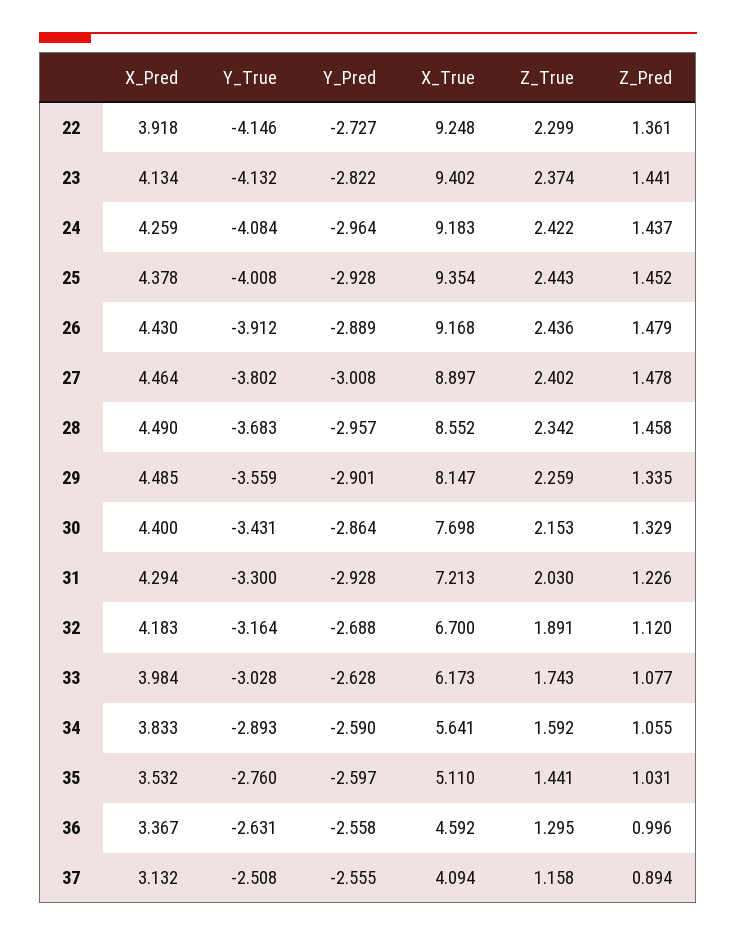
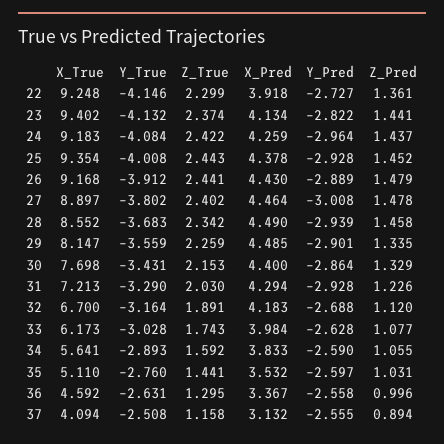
  {
    "X_Pred": {
      "22": 3.918,
      "23": 4.134,
      "24": 4.259,
      "25": 4.378,
      "26": 4.43,
      "27": 4.464,
      "28": 4.49,
      "29": 4.485,
      "30": 4.4,
      "31": 4.294,
      "32": 4.183,
      "33": 3.984,
      "34": 3.833,
      "35": 3.532,
      "36": 3.367,
      "37": 3.132
    },
    "Y_True": {
      "22": -4.146,
      "23": -4.132,
      "24": -4.084,
      "25": -4.008,
      "26": -3.912,
      "27": -3.802,
      "28": -3.683,
      "29": -3.559,
      "30": -3.431,
-     "31": -3.3,
+     "31": -3.29,
      "32": -3.164,
      "33": -3.028,
      "34": -2.893,
      "35": -2.76,
      "36": -2.631,
      "37": -2.508
    },
    "Y_Pred": {
      "22": -2.727,
      "23": -2.822,
      "24": -2.964,
      "25": -2.928,
      "26": -2.889,
      "27": -3.008,
-     "28": -2.957,
+     "28": -2.939,
      "29": -2.901,
      "30": -2.864,
      "31": -2.928,
      "32": -2.688,
      "33": -2.628,
      "34": -2.59,
      "35": -2.597,
      "36": -2.558,
      "37": -2.555
    },
    "X_True": {
      "22": 9.248,
      "23": 9.402,
      "24": 9.183,
      "25": 9.354,
      "26": 9.168,
      "27": 8.897,
      "28": 8.552,
      "29": 8.147,
      "30": 7.698,
      "31": 7.213,
      "32": 6.7,
      "33": 6.173,
      "34": 5.641,
      "35": 5.11,
      "36": 4.592,
      "37": 4.094
    },
    "Z_True": {
      "22": 2.299,
      "23": 2.374,
      "24": 2.422,
      "25": 2.443,
-     "26": 2.436,
+     "26": 2.441,
      "27": 2.402,
      "28": 2.342,
      "29": 2.259,
      "30": 2.153,
      "31": 2.03,
      "32": 1.891,
      "33": 1.743,
      "34": 1.592,
      "35": 1.441,
      "36": 1.295,
      "37": 1.158
    },
    "Z_Pred": {
      "22": 1.361,
      "23": 1.441,
      "24": 1.437,
      "25": 1.452,
      "26": 1.479,
      "27": 1.478,
      "28": 1.458,
      "29": 1.335,
      "30": 1.329,
      "31": 1.226,
      "32": 1.12,
      "33": 1.077,
      "34": 1.055,
      "35": 1.031,
      "36": 0.996,
      "37": 0.894
    }
  }

